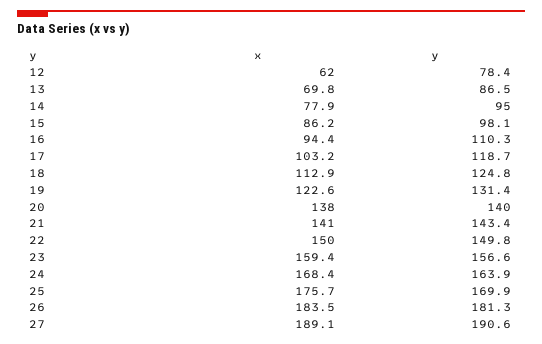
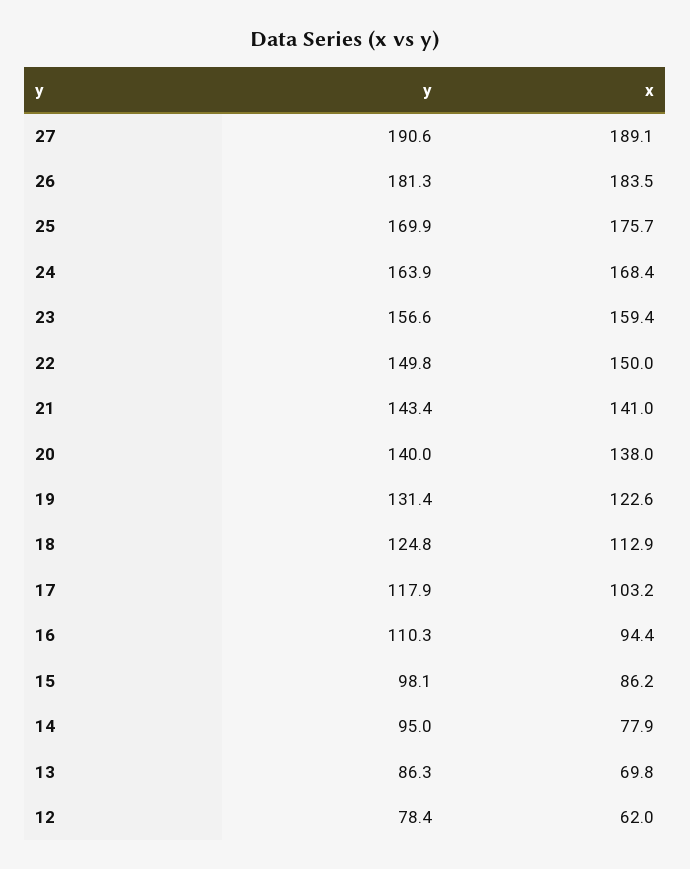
  {
    "x": {
      "12": 62,
      "13": 69.8,
      "14": 77.9,
      "15": 86.2,
      "16": 94.4,
      "17": 103.2,
      "18": 112.9,
      "19": 122.6,
      "20": 138,
      "21": 141,
      "22": 150,
      "23": 159.4,
      "24": 168.4,
      "25": 175.7,
      "26": 183.5,
      "27": 189.1
    },
    "y": {
      "12": 78.4,
-     "13": 86.5,
+     "13": 86.3,
      "14": 95,
      "15": 98.1,
      "16": 110.3,
-     "17": 118.7,
+     "17": 117.9,
      "18": 124.8,
      "19": 131.4,
      "20": 140,
      "21": 143.4,
      "22": 149.8,
      "23": 156.6,
      "24": 163.9,
      "25": 169.9,
      "26": 181.3,
      "27": 190.6
    }
  }

